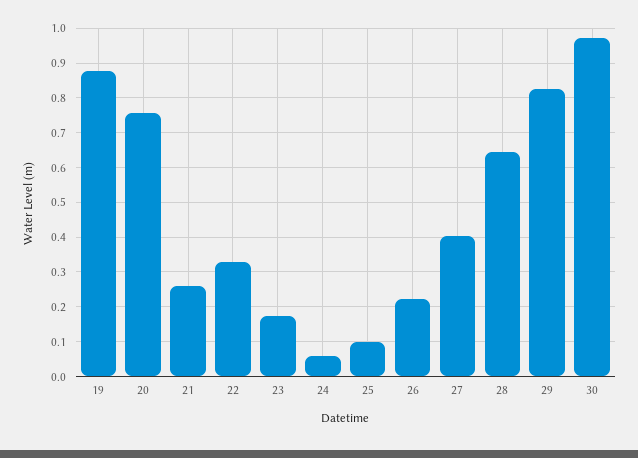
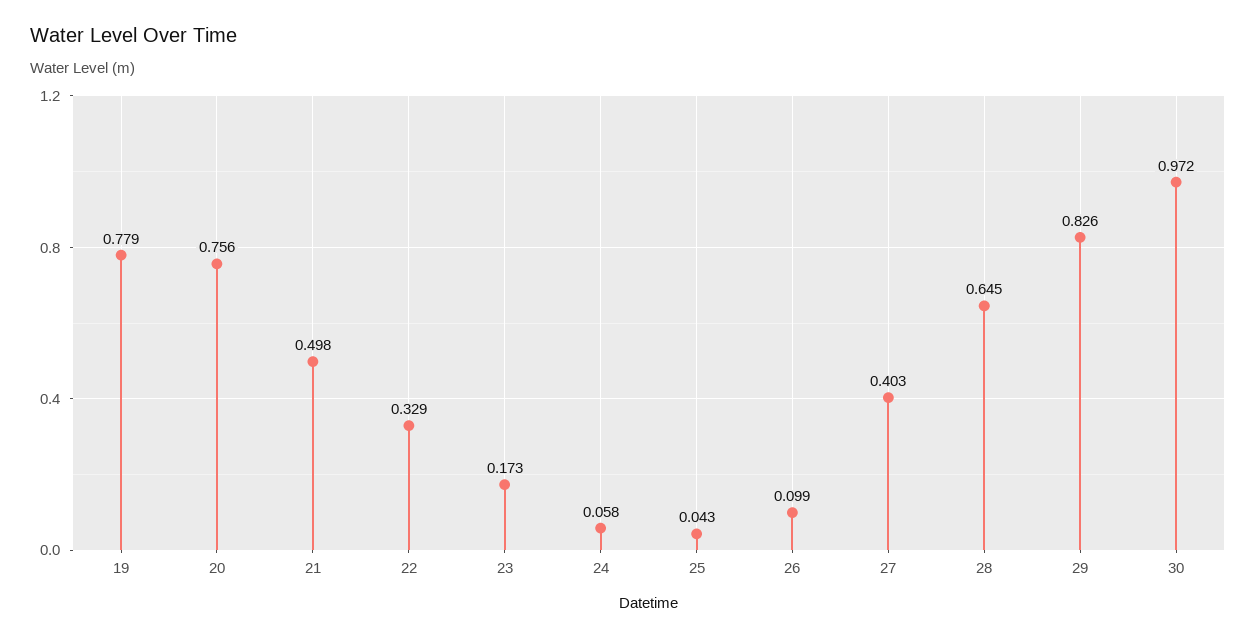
  {
-   "19": 0.88,
+   "19": 0.779,
    "20": 0.756,
-   "21": 0.26,
+   "21": 0.498,
    "22": 0.329,
    "23": 0.173,
    "24": 0.058,
-   "25": 0.1,
+   "25": 0.043,
-   "26": 0.22,
+   "26": 0.099,
    "27": 0.403,
    "28": 0.645,
    "29": 0.826,
    "30": 0.972
  }

